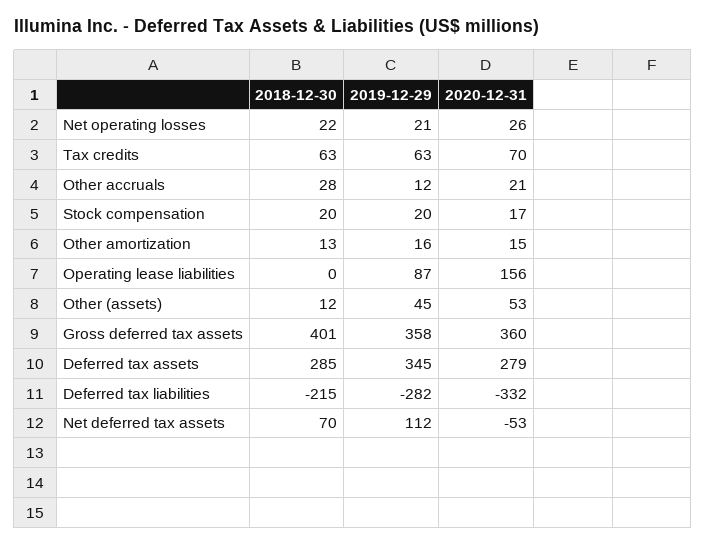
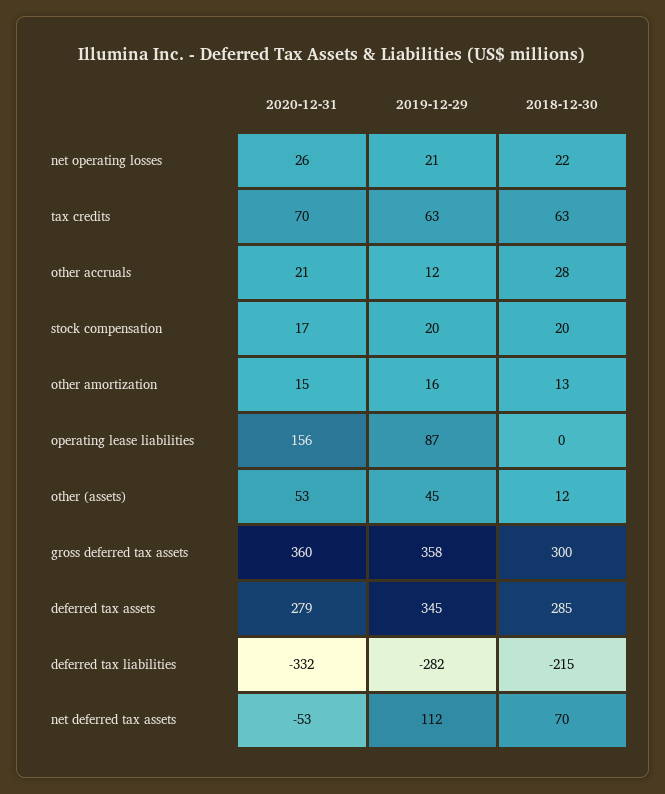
  {
    "2018-12-30": {
      "Net operating losses": 22,
      "Tax credits": 63,
      "Other accruals": 28,
      "Stock compensation": 20,
      "Other amortization": 13,
      "Operating lease liabilities": 0,
      "Other (assets)": 12,
-     "Gross deferred tax assets": 401,
+     "Gross deferred tax assets": 300,
      "Deferred tax assets": 285,
      "Deferred tax liabilities": -215,
      "Net deferred tax assets": 70
    },
    "2019-12-29": {
      "Net operating losses": 21,
      "Tax credits": 63,
      "Other accruals": 12,
      "Stock compensation": 20,
      "Other amortization": 16,
      "Operating lease liabilities": 87,
      "Other (assets)": 45,
      "Gross deferred tax assets": 358,
      "Deferred tax assets": 345,
      "Deferred tax liabilities": -282,
      "Net deferred tax assets": 112
    },
    "2020-12-31": {
      "Net operating losses": 26,
      "Tax credits": 70,
      "Other accruals": 21,
      "Stock compensation": 17,
      "Other amortization": 15,
      "Operating lease liabilities": 156,
      "Other (assets)": 53,
      "Gross deferred tax assets": 360,
      "Deferred tax assets": 279,
      "Deferred tax liabilities": -332,
      "Net deferred tax assets": -53
    }
  }

